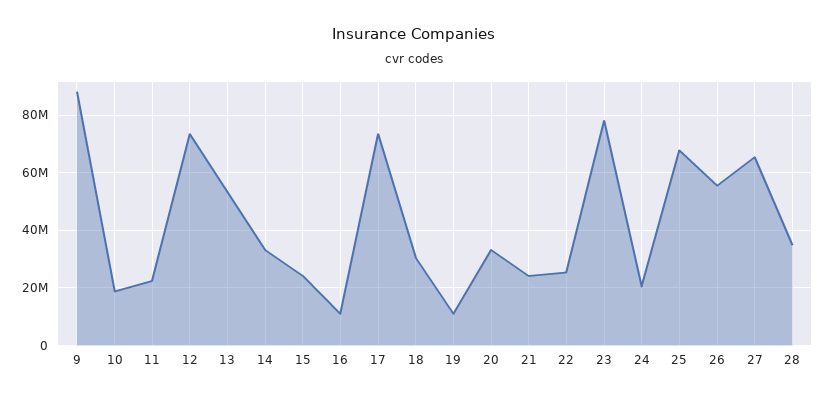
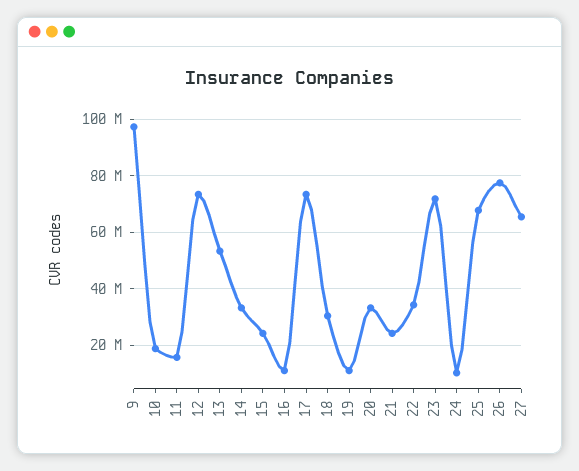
  {
-   "9": 87500000,
+   "9": 97500000,
    "10": 20000000,
-   "11": 22500000,
+   "11": 15000000,
    "12": 72500000,
    "13": 52500000,
    "14": 32500000,
    "15": 25000000,
    "16": 10000000,
    "17": 72500000,
    "18": 30000000,
    "19": 10000000,
    "20": 32500000,
    "21": 25000000,
-   "22": 25000000,
+   "22": 35000000,
-   "23": 77500000,
+   "23": 72500000,
-   "24": 20000000,
+   "24": 10000000,
    "25": 67500000,
-   "26": 55000000,
+   "26": 77500000,
-   "27": 65000000,
+   "27": 65000000
-   "28": 35000000
  }

